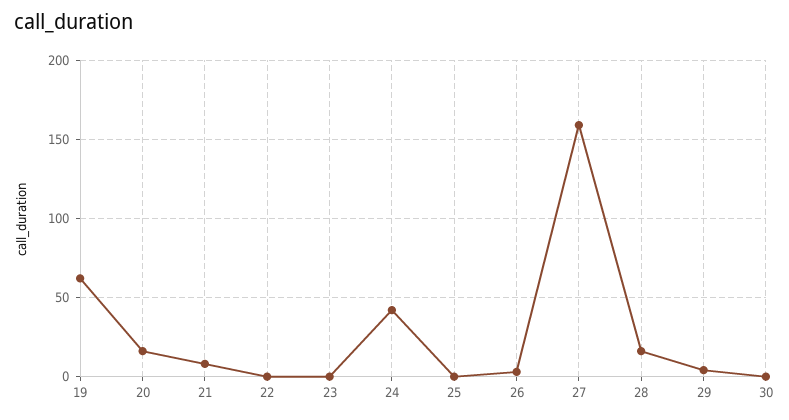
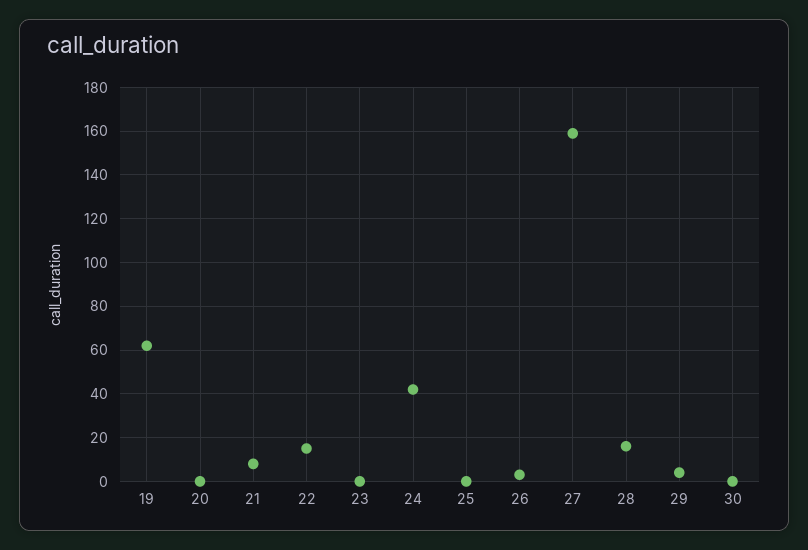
  {
    "19": 60,
-   "20": 15,
+   "20": 0,
    "21": 10,
-   "22": 0,
+   "22": 15,
    "23": 0,
    "24": 40,
    "25": 0,
    "26": 5,
    "27": 160,
    "28": 15,
    "29": 5,
    "30": 0
  }

